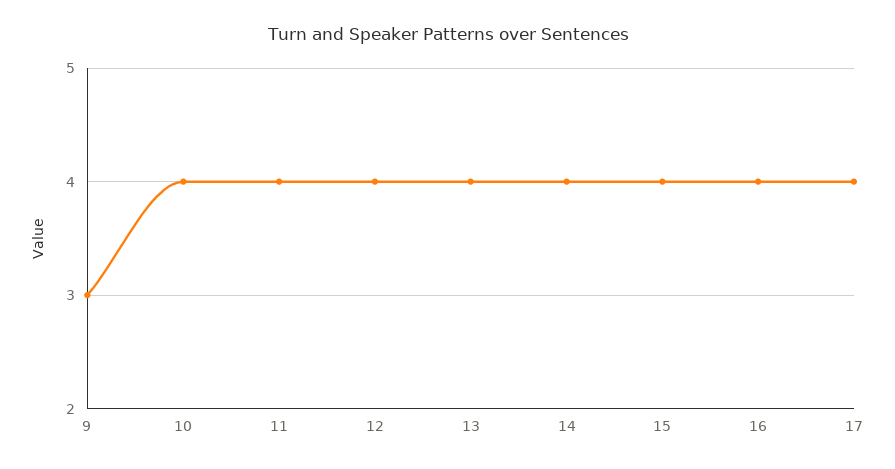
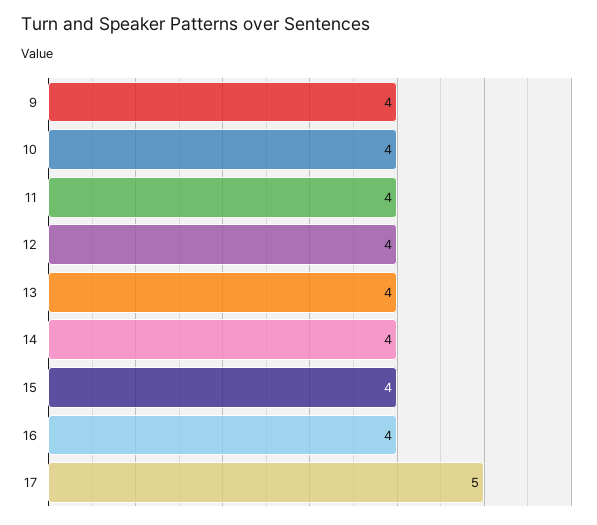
  {
-   "9": 3,
+   "9": 4,
    "10": 4,
    "11": 4,
    "12": 4,
    "13": 4,
    "14": 4,
    "15": 4,
    "16": 4,
-   "17": 4
+   "17": 5
  }

